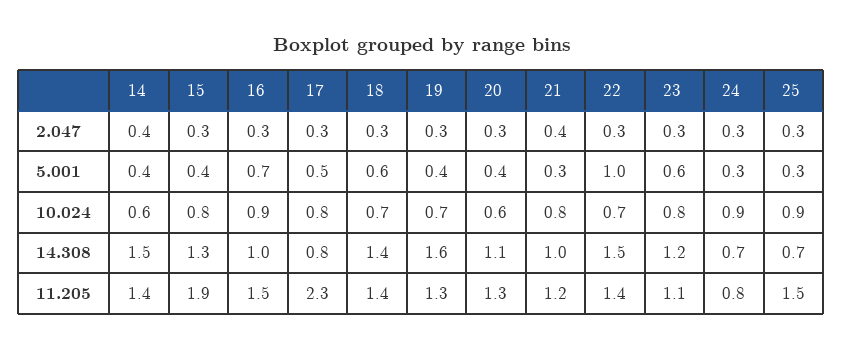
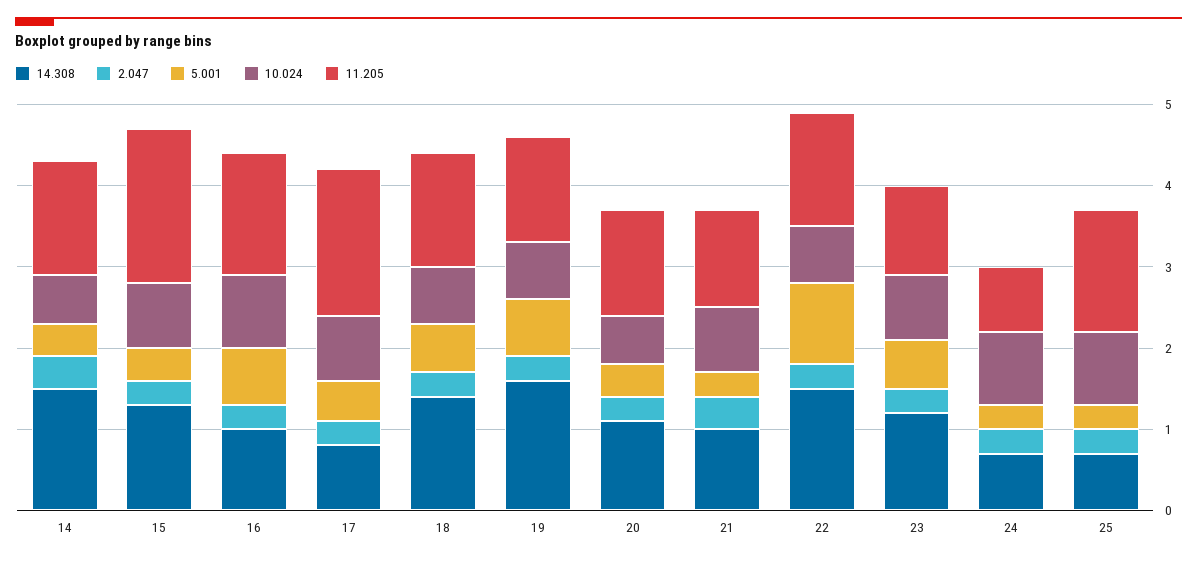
  {
    "2.047": {
      "14": 0.4,
      "15": 0.3,
      "16": 0.3,
      "17": 0.3,
      "18": 0.3,
      "19": 0.3,
      "20": 0.3,
      "21": 0.4,
      "22": 0.3,
      "23": 0.3,
      "24": 0.3,
      "25": 0.3
    },
    "5.001": {
      "14": 0.4,
      "15": 0.4,
      "16": 0.7,
      "17": 0.5,
      "18": 0.6,
-     "19": 0.4,
+     "19": 0.7,
      "20": 0.4,
      "21": 0.3,
      "22": 1,
      "23": 0.6,
      "24": 0.3,
      "25": 0.3
    },
    "10.024": {
      "14": 0.6,
      "15": 0.8,
      "16": 0.9,
      "17": 0.8,
      "18": 0.7,
      "19": 0.7,
      "20": 0.6,
      "21": 0.8,
      "22": 0.7,
      "23": 0.8,
      "24": 0.9,
      "25": 0.9
    },
    "14.308": {
      "14": 1.5,
      "15": 1.3,
      "16": 1,
      "17": 0.8,
      "18": 1.4,
      "19": 1.6,
      "20": 1.1,
      "21": 1,
      "22": 1.5,
      "23": 1.2,
      "24": 0.7,
      "25": 0.7
    },
    "11.205": {
      "14": 1.4,
      "15": 1.9,
      "16": 1.5,
-     "17": 2.3,
+     "17": 1.8,
      "18": 1.4,
      "19": 1.3,
      "20": 1.3,
      "21": 1.2,
      "22": 1.4,
      "23": 1.1,
      "24": 0.8,
      "25": 1.5
    }
  }

